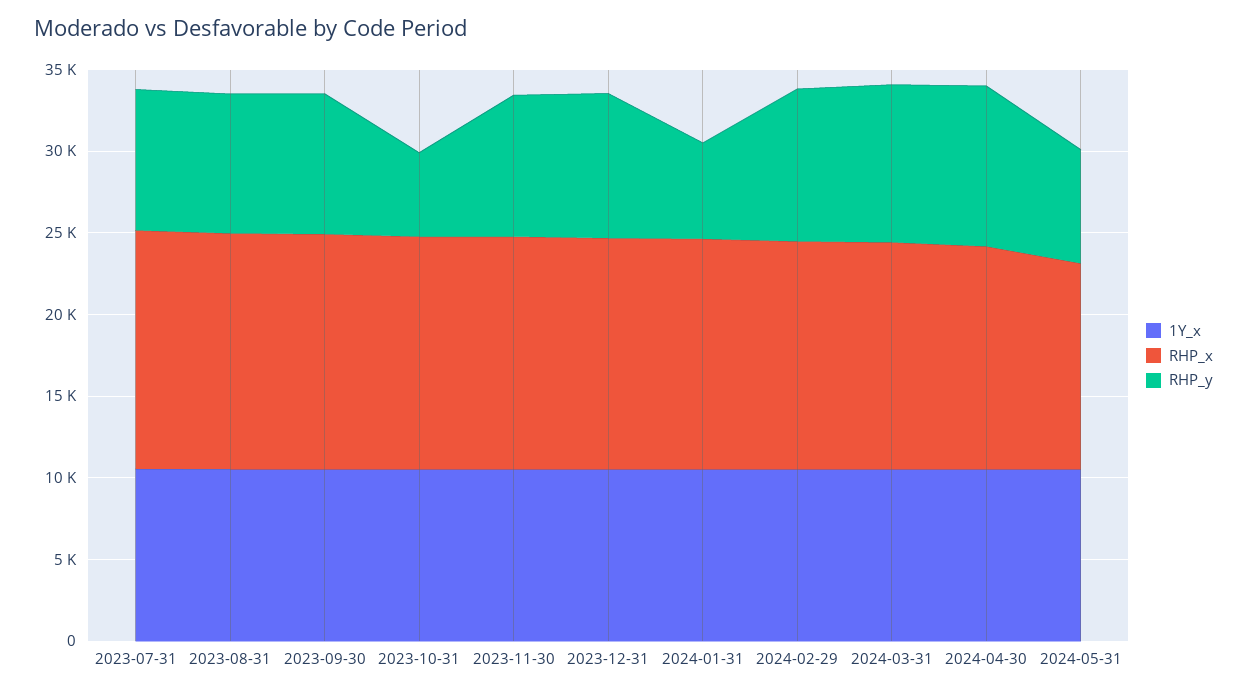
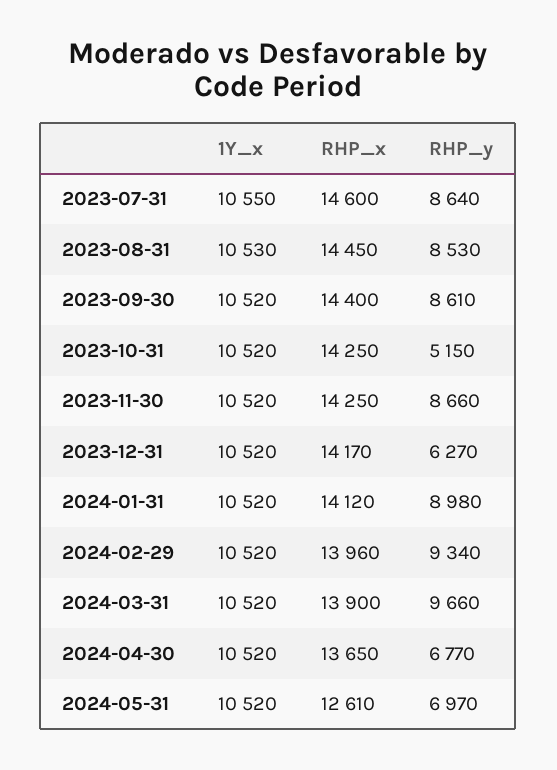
  {
    "1Y_x": {
      "2023-07-31": 10550,
      "2023-08-31": 10530,
      "2023-09-30": 10520,
      "2023-10-31": 10520,
      "2023-11-30": 10520,
      "2023-12-31": 10520,
      "2024-01-31": 10520,
      "2024-02-29": 10520,
      "2024-03-31": 10520,
      "2024-04-30": 10520,
      "2024-05-31": 10520
    },
    "RHP_x": {
      "2023-07-31": 14600,
      "2023-08-31": 14450,
      "2023-09-30": 14400,
      "2023-10-31": 14250,
      "2023-11-30": 14250,
      "2023-12-31": 14170,
      "2024-01-31": 14120,
      "2024-02-29": 13960,
      "2024-03-31": 13900,
      "2024-04-30": 13650,
      "2024-05-31": 12610
    },
    "RHP_y": {
      "2023-07-31": 8640,
      "2023-08-31": 8530,
      "2023-09-30": 8610,
      "2023-10-31": 5150,
      "2023-11-30": 8660,
-     "2023-12-31": 9000,
+     "2023-12-31": 6270,
-     "2024-01-31": 6000,
+     "2024-01-31": 8980,
      "2024-02-29": 9340,
      "2024-03-31": 9660,
-     "2024-04-30": 10000,
+     "2024-04-30": 6770,
      "2024-05-31": 6970
    }
  }

